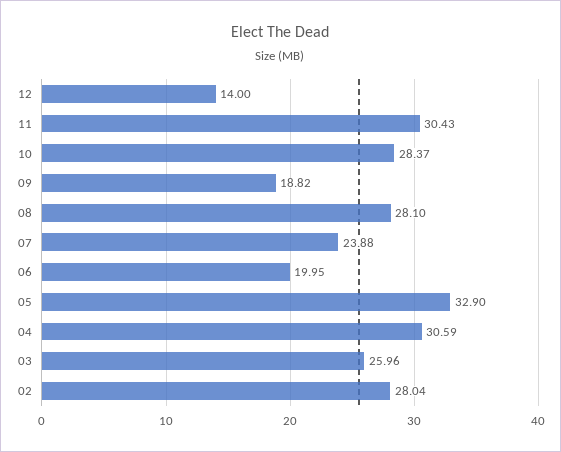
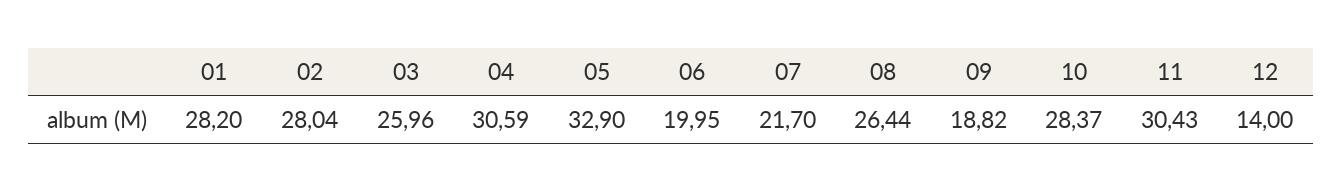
  {
    "12": 14,
    "11": 30.43,
    "10": 28.37,
    "09": 18.82,
-   "08": 28.1,
+   "08": 26.44,
-   "07": 23.88,
+   "07": 21.7,
    "06": 19.95,
    "05": 32.9,
    "04": 30.59,
    "03": 25.96,
-   "02": 28.04
+   "02": 28.04,
+   "01": 28.2
  }

